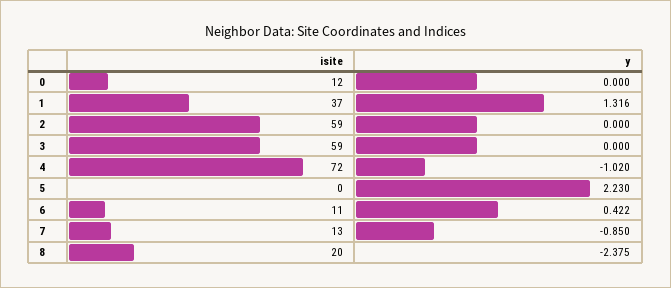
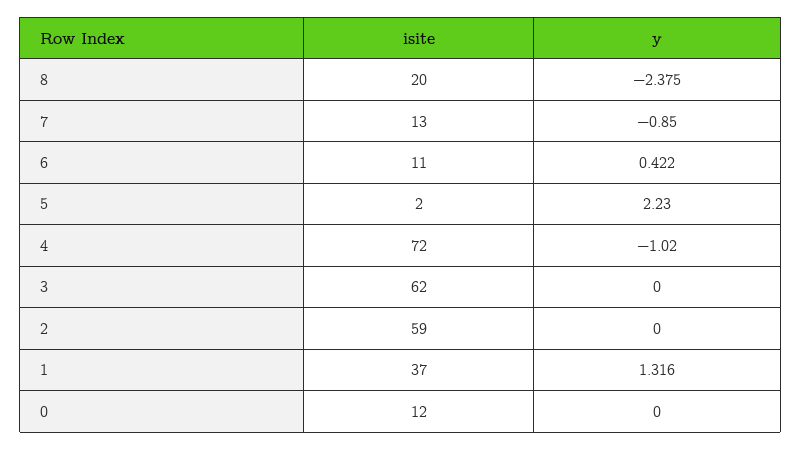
  {
    "isite": {
      "0": 12,
      "1": 37,
      "2": 59,
-     "3": 59,
+     "3": 62,
      "4": 72,
-     "5": 0,
+     "5": 2,
      "6": 11,
      "7": 13,
      "8": 20
    },
    "y": {
      "0": 0,
      "1": 1.316,
      "2": 0,
      "3": 0,
      "4": -1.02,
      "5": 2.23,
      "6": 0.422,
      "7": -0.85,
      "8": -2.375
    }
  }

